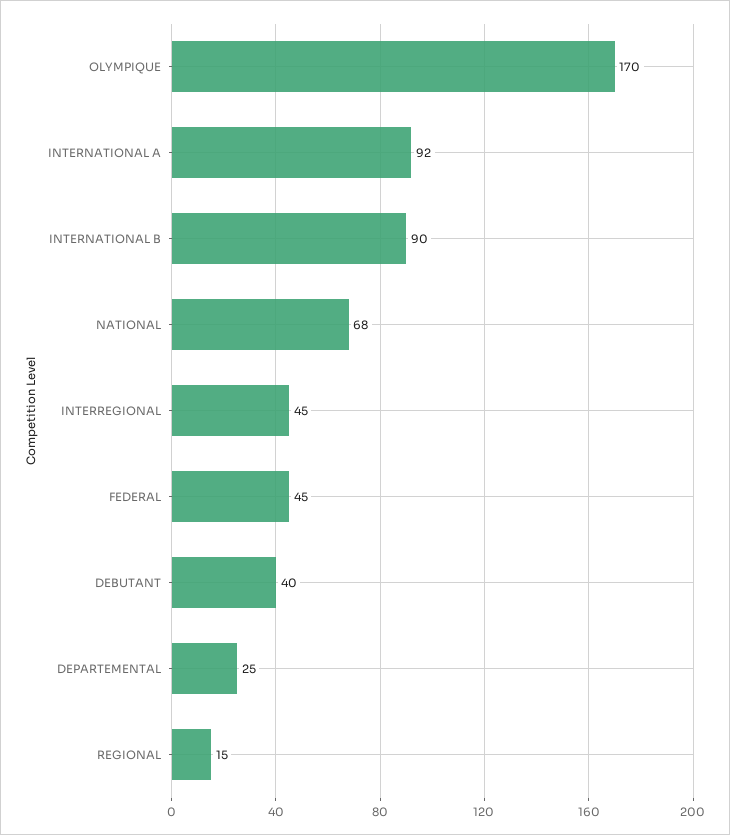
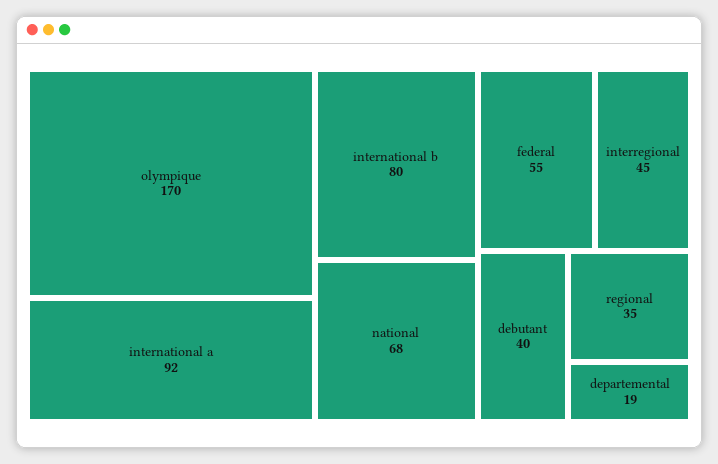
  {
    "OLYMPIQUE": 170,
    "INTERNATIONAL A": 92,
-   "INTERNATIONAL B": 90,
+   "INTERNATIONAL B": 80,
    "NATIONAL": 68,
    "INTERREGIONAL": 45,
-   "FEDERAL": 45,
+   "FEDERAL": 55,
    "DEBUTANT": 40,
-   "DEPARTEMENTAL": 25,
+   "DEPARTEMENTAL": 19,
-   "REGIONAL": 15
+   "REGIONAL": 35
  }

